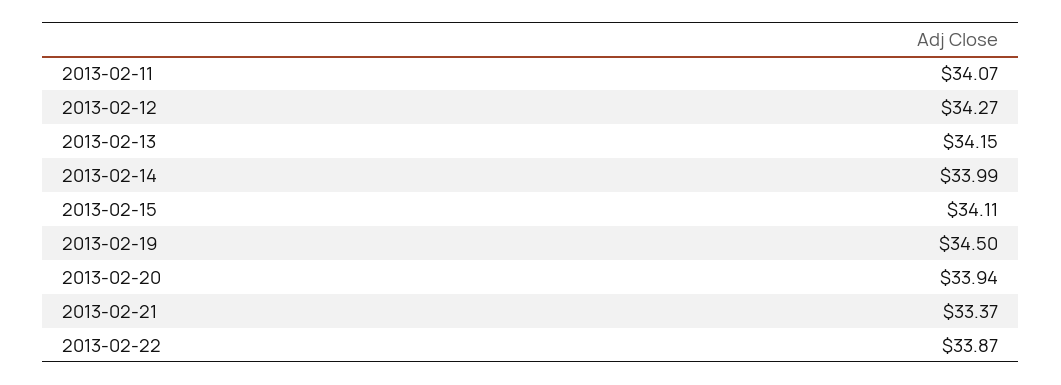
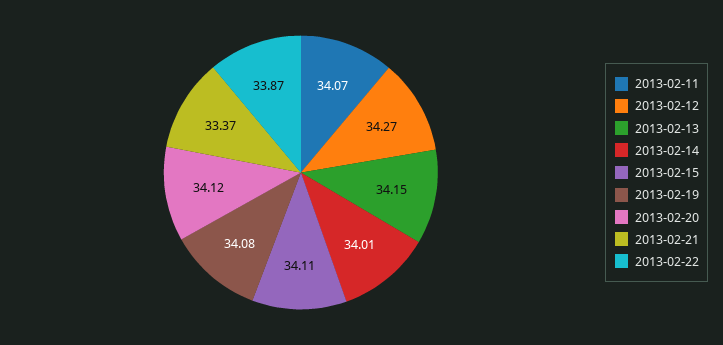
  {
    "2013-02-11": 34.07,
    "2013-02-12": 34.27,
    "2013-02-13": 34.15,
-   "2013-02-14": 33.99,
+   "2013-02-14": 34.01,
    "2013-02-15": 34.11,
-   "2013-02-19": 34.5,
+   "2013-02-19": 34.08,
-   "2013-02-20": 33.94,
+   "2013-02-20": 34.12,
    "2013-02-21": 33.37,
    "2013-02-22": 33.87
  }

